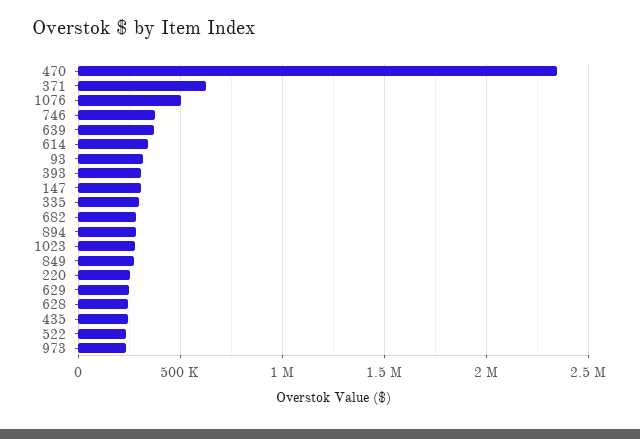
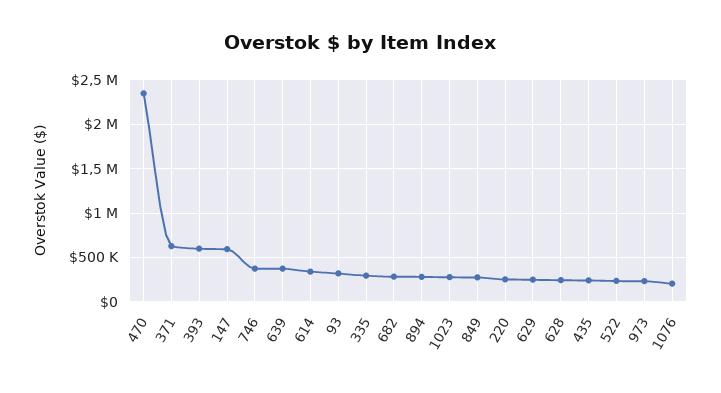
  {
    "470": 2350000,
    "371": 650000,
-   "1076": 500000,
+   "1076": 200000,
    "746": 350000,
    "639": 350000,
    "614": 350000,
    "93": 300000,
-   "393": 300000,
+   "393": 600000,
-   "147": 300000,
+   "147": 600000,
    "335": 300000,
    "682": 300000,
    "894": 300000,
    "1023": 300000,
    "849": 300000,
    "220": 250000,
    "629": 250000,
    "628": 250000,
    "435": 250000,
    "522": 250000,
    "973": 250000
  }

